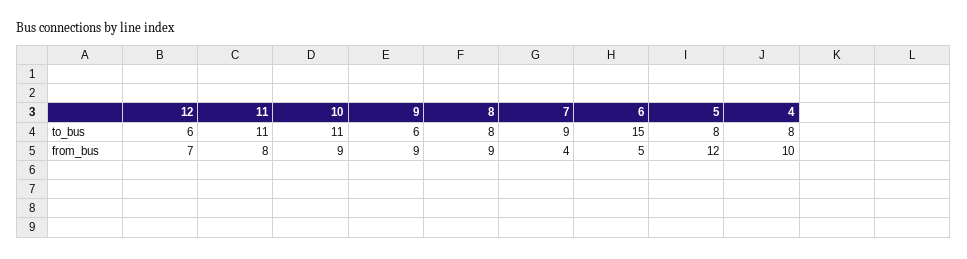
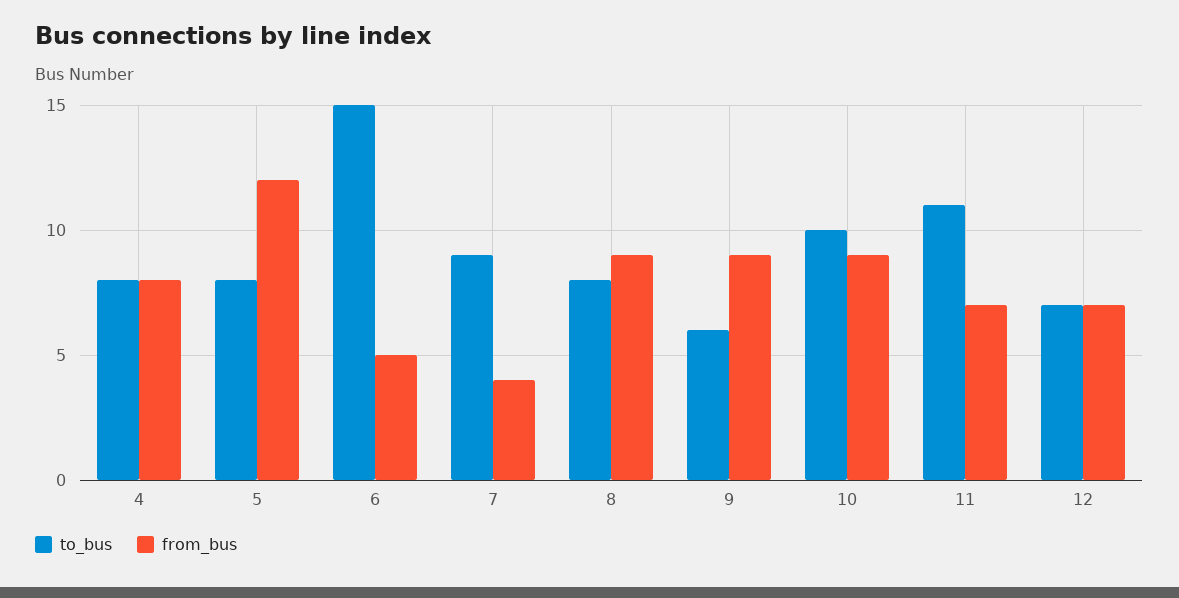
  {
    "to_bus": {
-     "12": 6,
+     "12": 7,
      "11": 11,
-     "10": 11,
+     "10": 10,
      "9": 6,
      "8": 8,
      "7": 9,
      "6": 15,
      "5": 8,
      "4": 8
    },
    "from_bus": {
      "12": 7,
-     "11": 8,
+     "11": 7,
      "10": 9,
      "9": 9,
      "8": 9,
      "7": 4,
      "6": 5,
      "5": 12,
-     "4": 10
+     "4": 8
    }
  }

